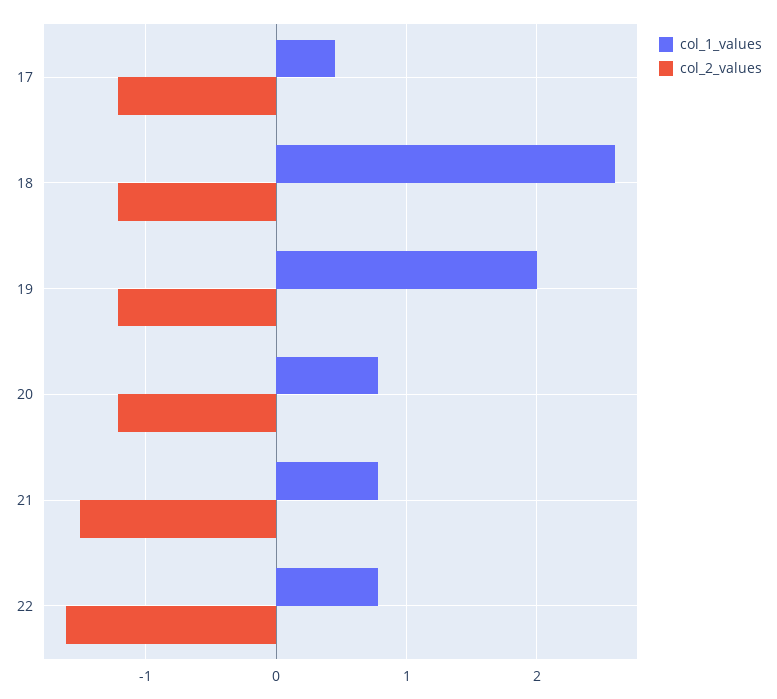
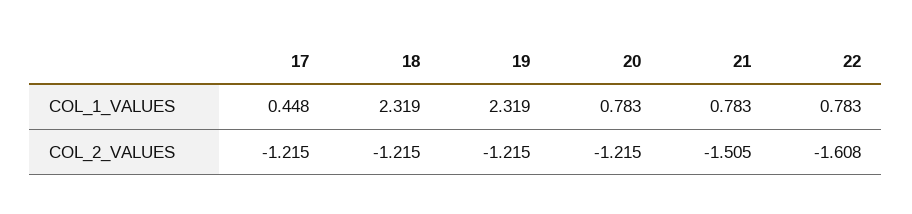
  {
    "col_1_values": {
      "17": 0.448,
-     "18": 2.6,
+     "18": 2.319,
-     "19": 2,
+     "19": 2.319,
      "20": 0.783,
      "21": 0.783,
      "22": 0.783
    },
    "col_2_values": {
      "17": -1.215,
      "18": -1.215,
      "19": -1.215,
      "20": -1.215,
      "21": -1.505,
      "22": -1.608
    }
  }

